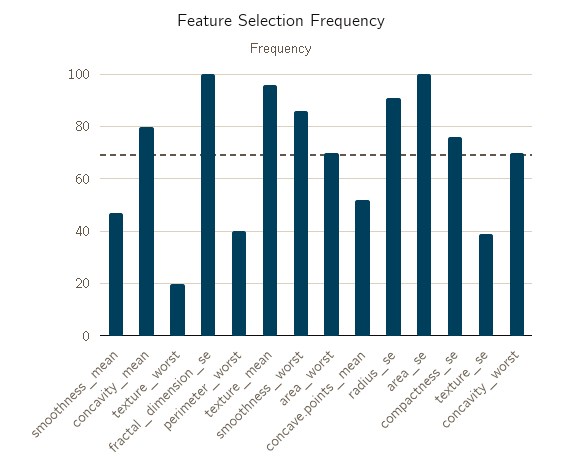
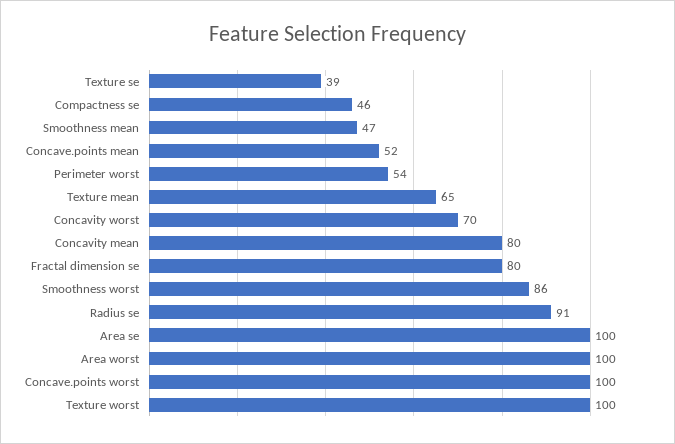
  {
    "smoothness_mean": 47,
    "concavity_mean": 80,
-   "texture_worst": 20,
+   "texture_worst": 100,
-   "fractal_dimension_se": 100,
+   "fractal_dimension_se": 80,
-   "perimeter_worst": 40,
+   "perimeter_worst": 54,
-   "texture_mean": 95,
+   "texture_mean": 65,
    "smoothness_worst": 86,
-   "area_worst": 70,
+   "area_worst": 100,
    "concave.points_mean": 52,
    "radius_se": 91,
    "area_se": 100,
-   "compactness_se": 75,
+   "compactness_se": 46,
    "texture_se": 39,
-   "concavity_worst": 70
+   "concavity_worst": 70,
+   "Concave.points worst": 100
  }

